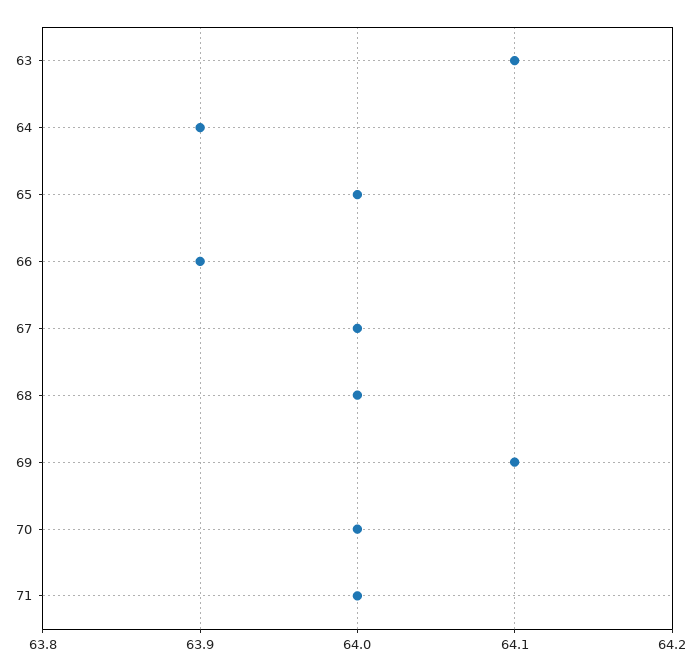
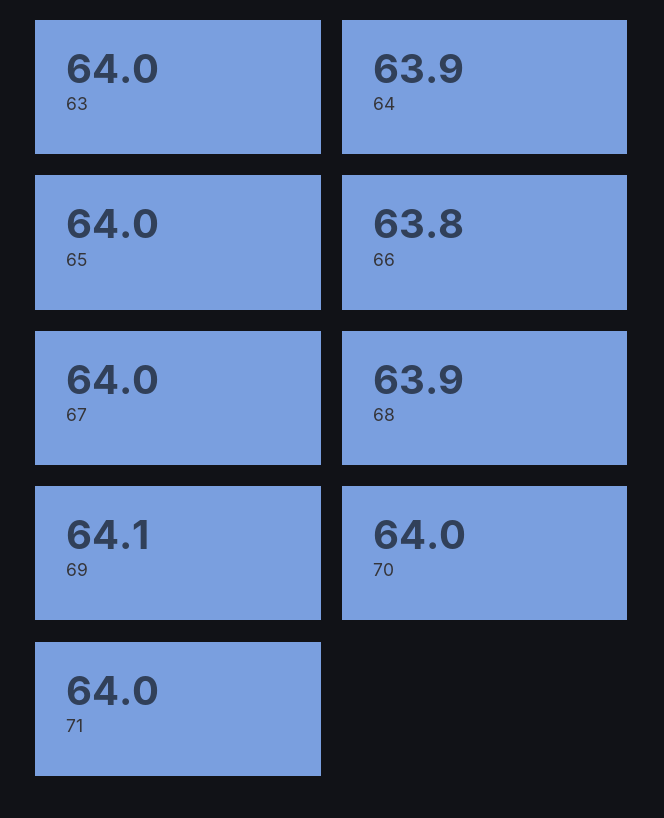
  {
-   "63": 64.1,
+   "63": 64,
    "64": 63.9,
    "65": 64,
-   "66": 63.9,
+   "66": 63.8,
    "67": 64,
-   "68": 64,
+   "68": 63.9,
    "69": 64.1,
    "70": 64,
    "71": 64
  }

